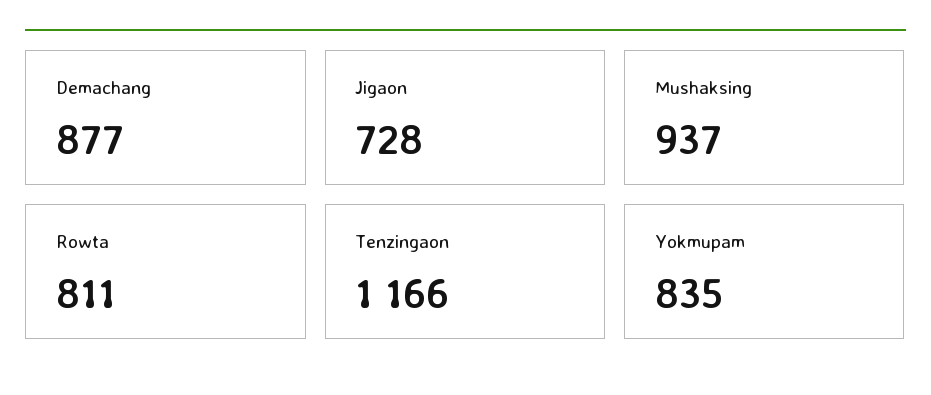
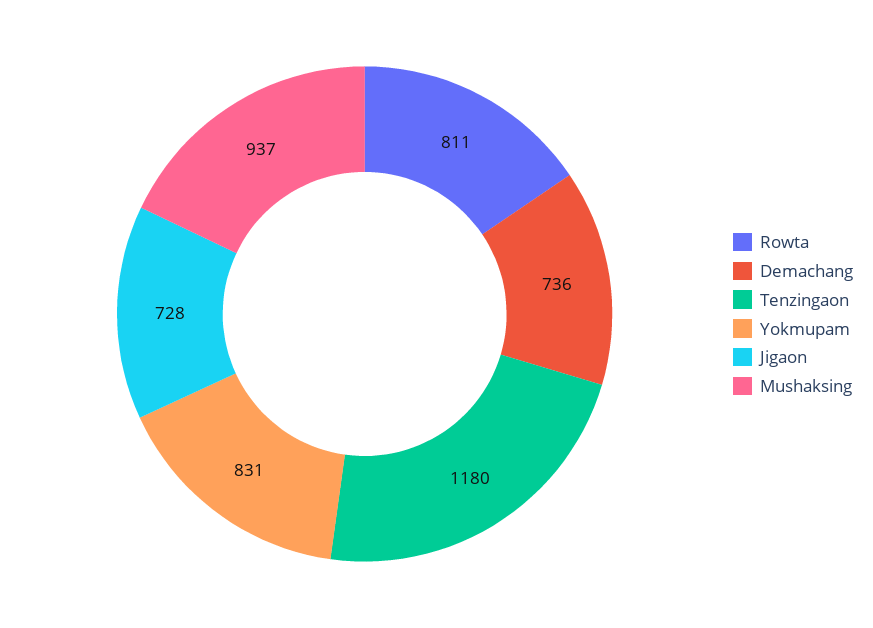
  {
-   "Demachang": 877,
+   "Demachang": 736,
    "Jigaon": 728,
    "Mushaksing": 937,
    "Rowta": 811,
-   "Tenzingaon": 1166,
+   "Tenzingaon": 1180,
-   "Yokmupam": 835
+   "Yokmupam": 831
  }

